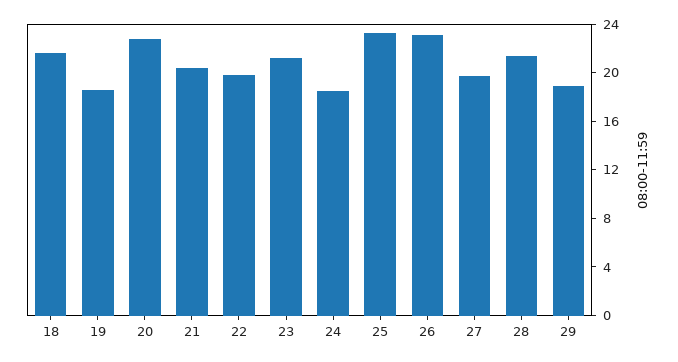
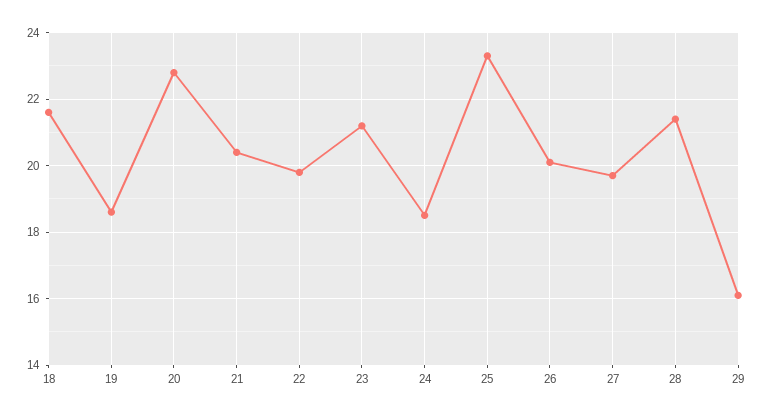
  {
    "18": 21.5,
    "19": 18.5,
    "20": 23,
    "21": 20.5,
    "22": 20,
    "23": 21,
    "24": 18.5,
    "25": 23.5,
-   "26": 23,
+   "26": 20,
    "27": 19.5,
    "28": 21.5,
-   "29": 19
+   "29": 16
  }

